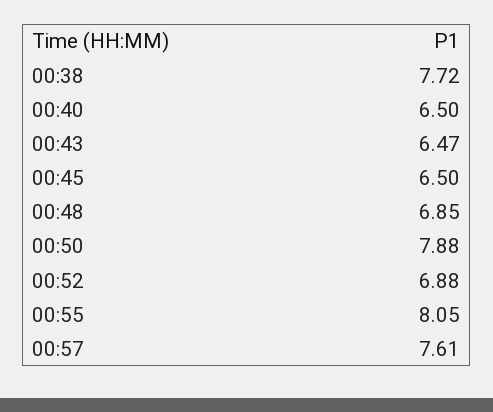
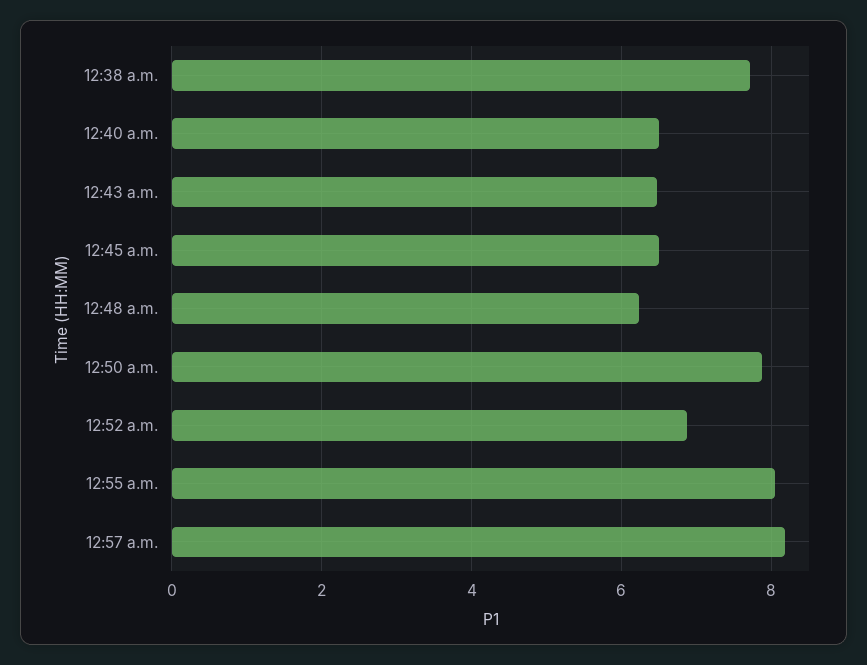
  {
    "00:38": 7.72,
    "00:40": 6.5,
    "00:43": 6.47,
    "00:45": 6.5,
-   "00:48": 6.85,
+   "00:48": 6.2,
    "00:50": 7.88,
    "00:52": 6.88,
    "00:55": 8.05,
-   "00:57": 7.61
+   "00:57": 8.2
  }

